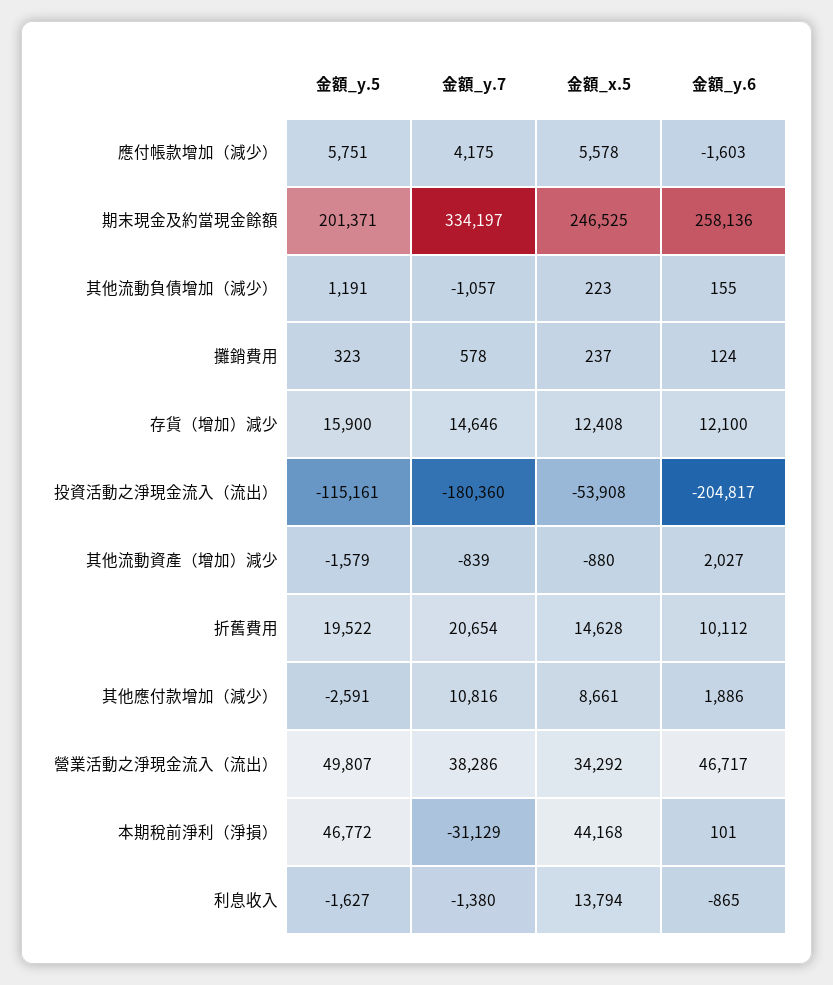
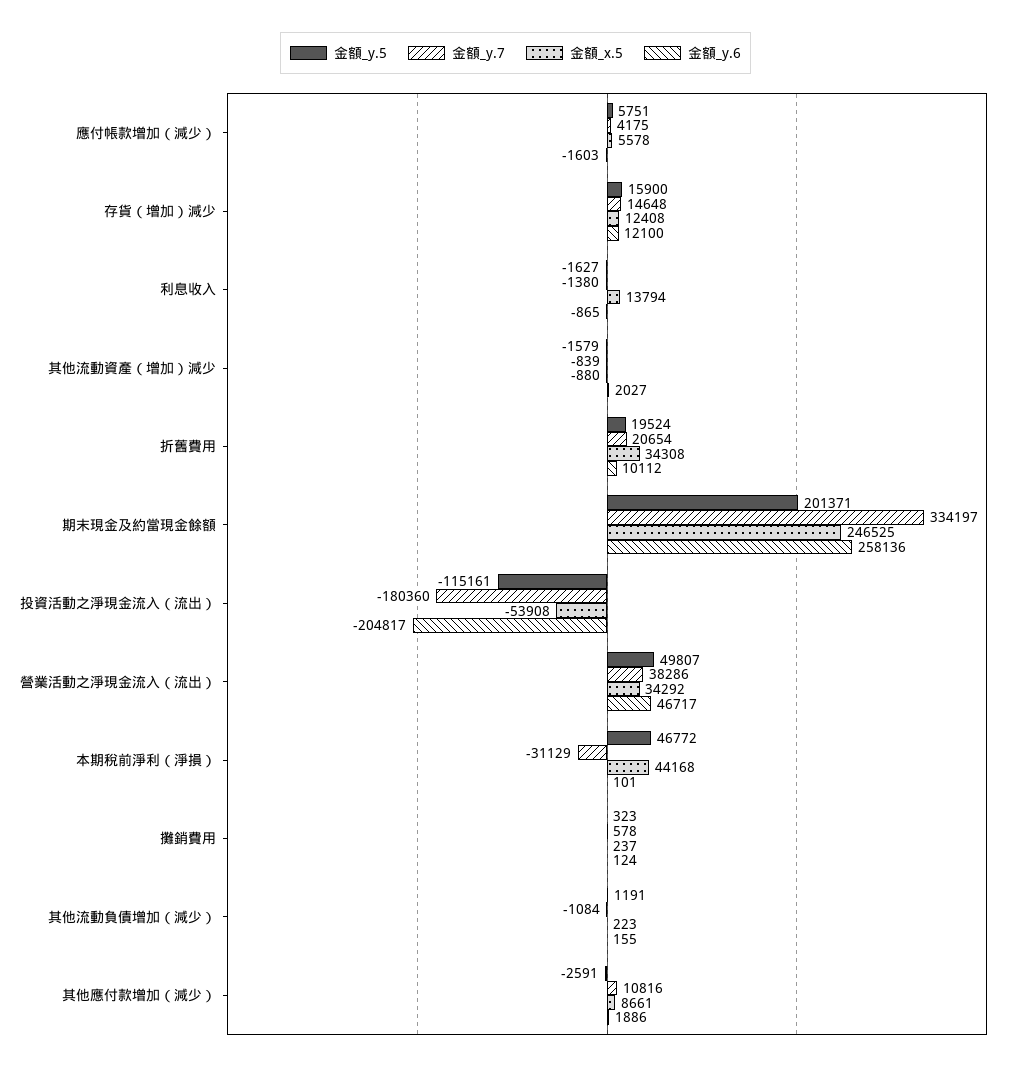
  {
    "金額_y.5": {
      "應付帳款增加（減少）": 5751,
      "期末現金及約當現金餘額": 201371,
      "其他流動負債增加（減少）": 1191,
      "攤銷費用": 323,
      "存貨（增加）減少": 15900,
      "投資活動之淨現金流入（流出）": -115161,
      "其他流動資產（增加）減少": -1579,
-     "折舊費用": 19522,
+     "折舊費用": 19524,
      "其他應付款增加（減少）": -2591,
      "營業活動之淨現金流入（流出）": 49807,
      "本期稅前淨利（淨損）": 46772,
      "利息收入": -1627
    },
    "金額_y.7": {
      "應付帳款增加（減少）": 4175,
      "期末現金及約當現金餘額": 334197,
-     "其他流動負債增加（減少）": -1057,
+     "其他流動負債增加（減少）": -1084,
      "攤銷費用": 578,
-     "存貨（增加）減少": 14646,
+     "存貨（增加）減少": 14648,
      "投資活動之淨現金流入（流出）": -180360,
      "其他流動資產（增加）減少": -839,
      "折舊費用": 20654,
      "其他應付款增加（減少）": 10816,
      "營業活動之淨現金流入（流出）": 38286,
      "本期稅前淨利（淨損）": -31129,
      "利息收入": -1380
    },
    "金額_x.5": {
      "應付帳款增加（減少）": 5578,
      "期末現金及約當現金餘額": 246525,
      "其他流動負債增加（減少）": 223,
      "攤銷費用": 237,
      "存貨（增加）減少": 12408,
      "投資活動之淨現金流入（流出）": -53908,
      "其他流動資產（增加）減少": -880,
-     "折舊費用": 14628,
+     "折舊費用": 34308,
      "其他應付款增加（減少）": 8661,
      "營業活動之淨現金流入（流出）": 34292,
      "本期稅前淨利（淨損）": 44168,
      "利息收入": 13794
    },
    "金額_y.6": {
      "應付帳款增加（減少）": -1603,
      "期末現金及約當現金餘額": 258136,
      "其他流動負債增加（減少）": 155,
      "攤銷費用": 124,
      "存貨（增加）減少": 12100,
      "投資活動之淨現金流入（流出）": -204817,
      "其他流動資產（增加）減少": 2027,
      "折舊費用": 10112,
      "其他應付款增加（減少）": 1886,
      "營業活動之淨現金流入（流出）": 46717,
      "本期稅前淨利（淨損）": 101,
      "利息收入": -865
    }
  }

